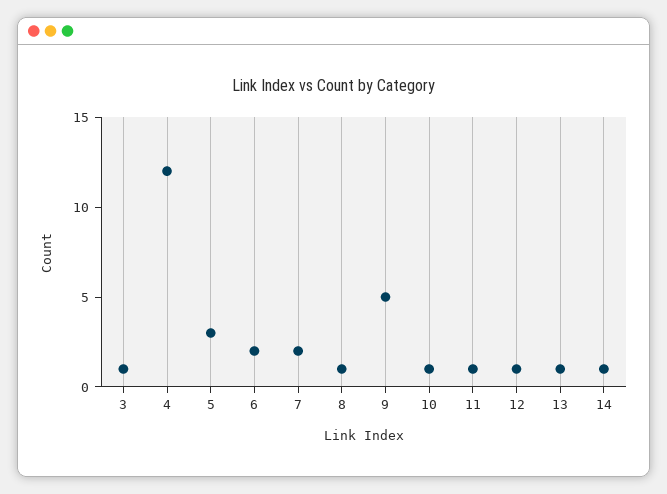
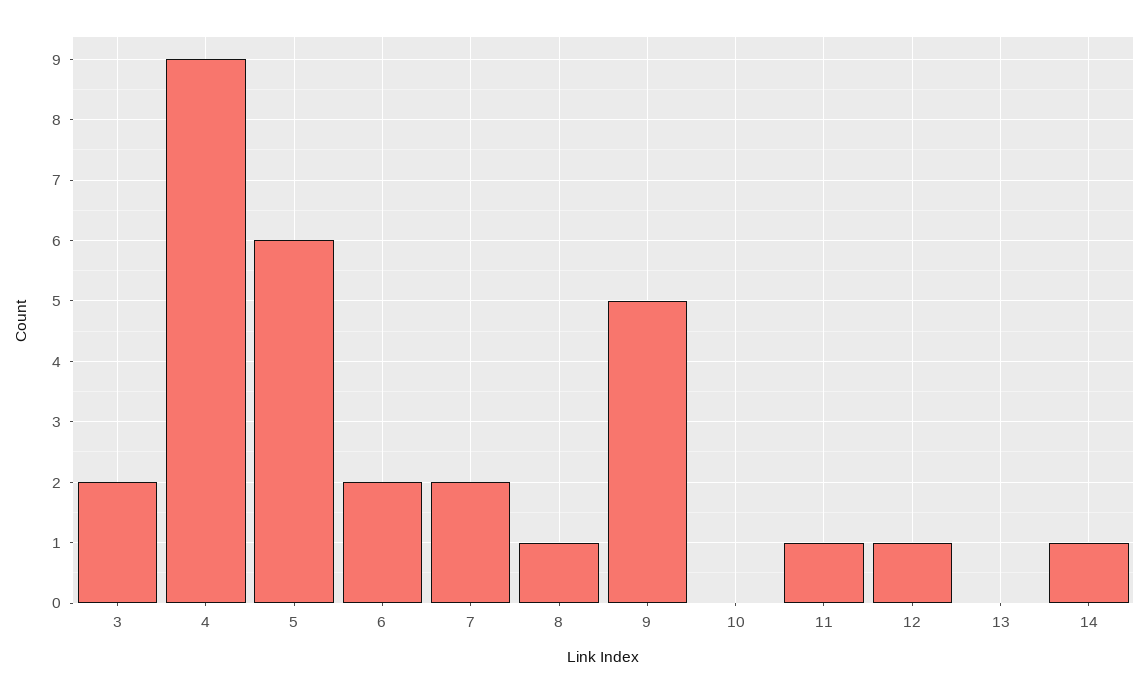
  {
-   "3": 1,
+   "3": 2,
-   "4": 12,
+   "4": 9,
-   "5": 3,
+   "5": 6,
    "6": 2,
    "7": 2,
    "8": 1,
    "9": 5,
-   "10": 1,
+   "10": 0,
    "11": 1,
    "12": 1,
-   "13": 1,
+   "13": 0,
    "14": 1
  }

